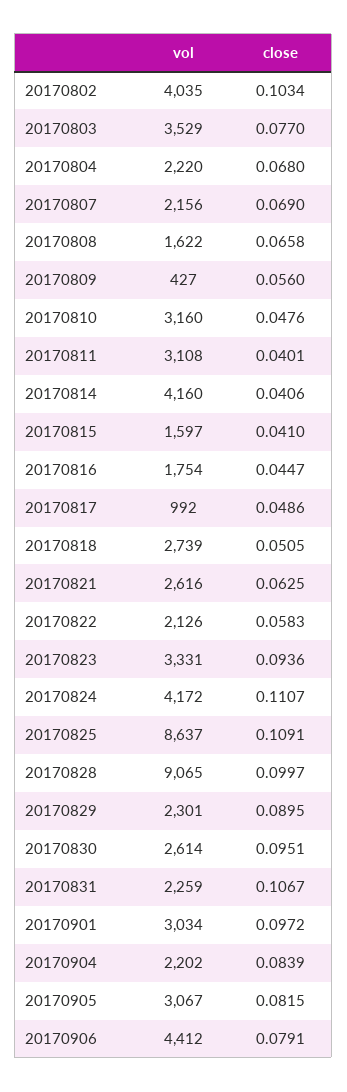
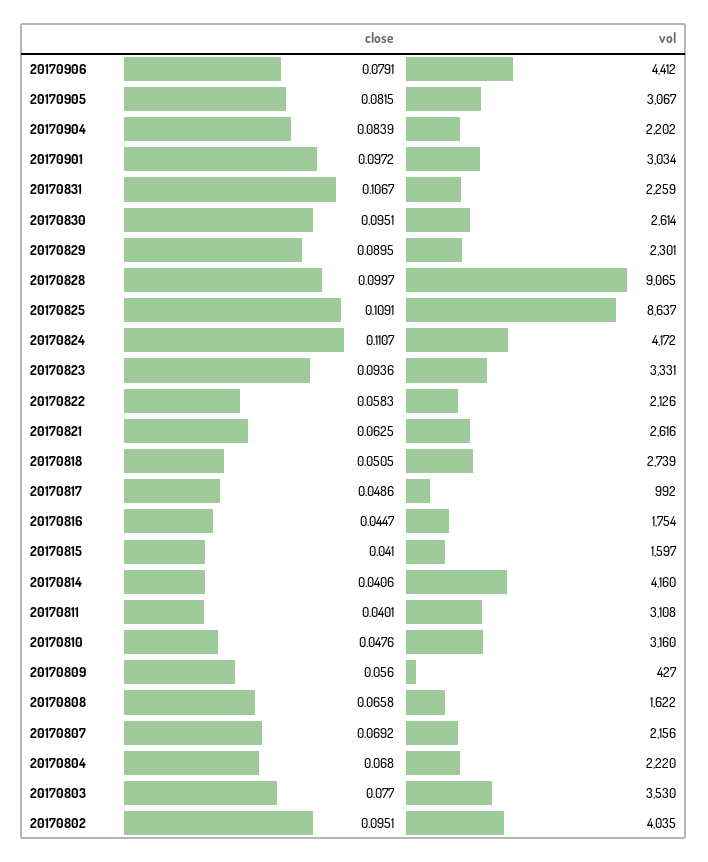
  {
    "vol": {
      "20170802": 4035,
-     "20170803": 3529,
+     "20170803": 3530,
      "20170804": 2220,
      "20170807": 2156,
      "20170808": 1622,
      "20170809": 427,
      "20170810": 3160,
      "20170811": 3108,
      "20170814": 4160,
      "20170815": 1597,
      "20170816": 1754,
      "20170817": 992,
      "20170818": 2739,
      "20170821": 2616,
      "20170822": 2126,
      "20170823": 3331,
      "20170824": 4172,
      "20170825": 8637,
      "20170828": 9065,
      "20170829": 2301,
      "20170830": 2614,
      "20170831": 2259,
      "20170901": 3034,
      "20170904": 2202,
      "20170905": 3067,
      "20170906": 4412
    },
    "close": {
-     "20170802": 0.1034,
+     "20170802": 0.0951,
      "20170803": 0.077,
      "20170804": 0.068,
-     "20170807": 0.069,
+     "20170807": 0.0692,
      "20170808": 0.0658,
      "20170809": 0.056,
      "20170810": 0.0476,
      "20170811": 0.0401,
      "20170814": 0.0406,
      "20170815": 0.041,
      "20170816": 0.0447,
      "20170817": 0.0486,
      "20170818": 0.0505,
      "20170821": 0.0625,
      "20170822": 0.0583,
      "20170823": 0.0936,
      "20170824": 0.1107,
      "20170825": 0.1091,
      "20170828": 0.0997,
      "20170829": 0.0895,
      "20170830": 0.0951,
      "20170831": 0.1067,
      "20170901": 0.0972,
      "20170904": 0.0839,
      "20170905": 0.0815,
      "20170906": 0.0791
    }
  }

